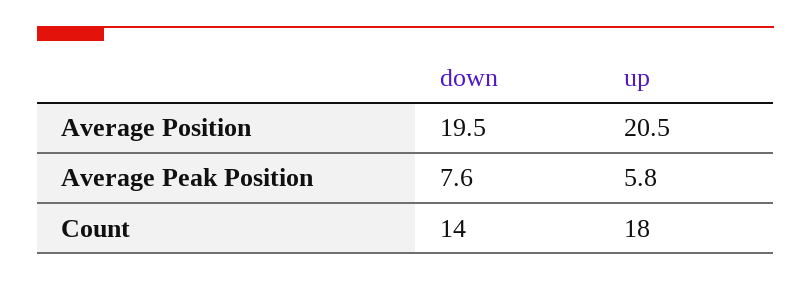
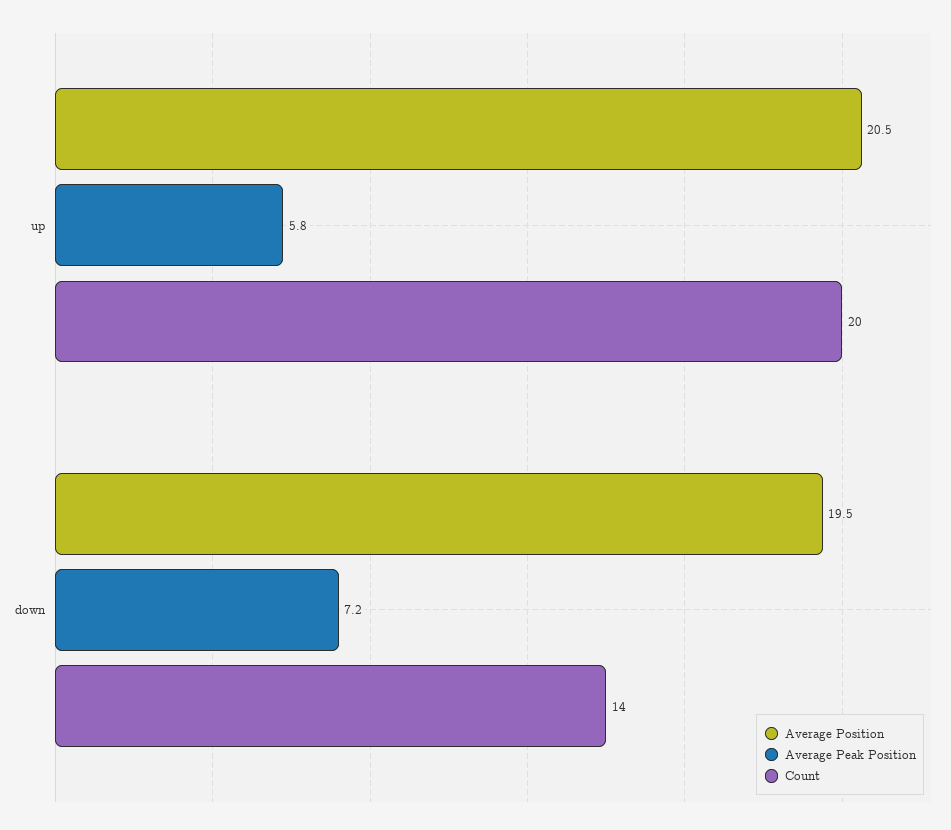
  {
    "Average Position": {
      "down": 19.5,
      "up": 20.5
    },
    "Average Peak Position": {
-     "down": 7.6,
+     "down": 7.2,
      "up": 5.8
    },
    "Count": {
      "down": 14,
-     "up": 18
+     "up": 20
    }
  }

